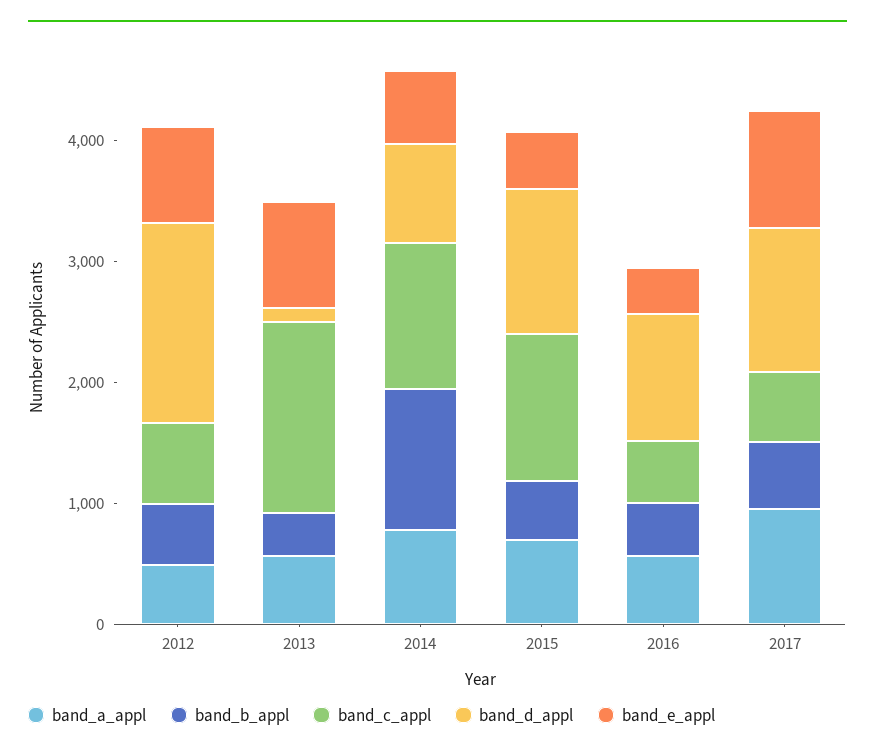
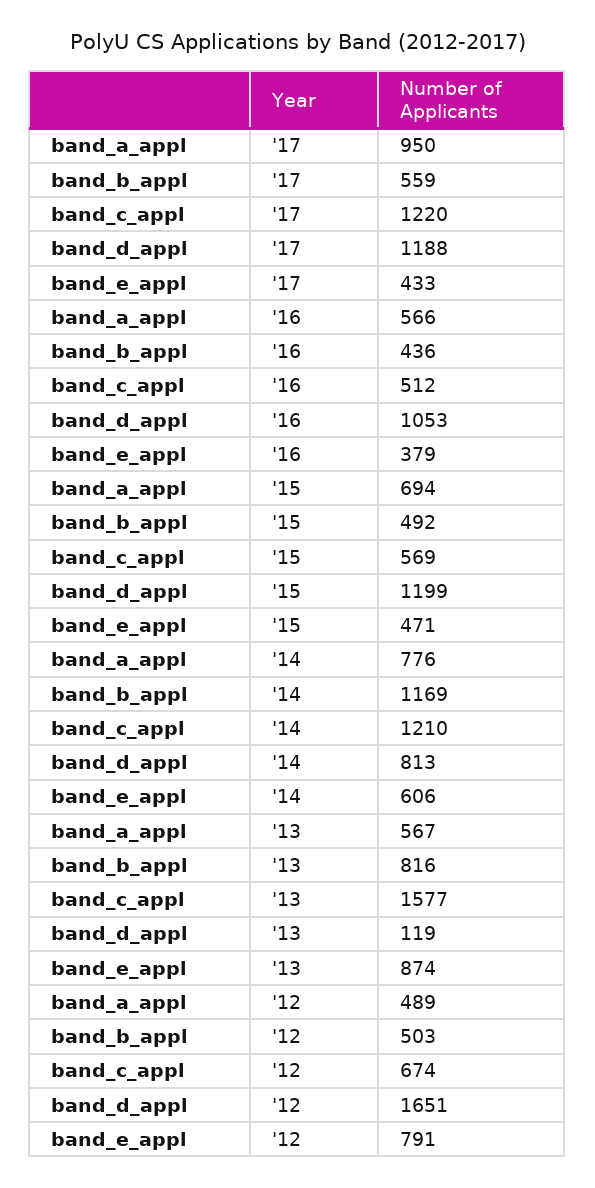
  {
    "band_a_appl": {
      "2012": 489,
      "2013": 567,
      "2014": 776,
      "2015": 694,
      "2016": 566,
      "2017": 950
    },
    "band_b_appl": {
      "2012": 503,
-     "2013": 400,
+     "2013": 816,
      "2014": 1169,
      "2015": 492,
      "2016": 436,
      "2017": 559
    },
    "band_c_appl": {
      "2012": 674,
      "2013": 1577,
      "2014": 1210,
-     "2015": 1200,
+     "2015": 569,
      "2016": 512,
-     "2017": 600
+     "2017": 1220
    },
    "band_d_appl": {
      "2012": 1651,
      "2013": 119,
      "2014": 813,
      "2015": 1199,
      "2016": 1053,
      "2017": 1188
    },
    "band_e_appl": {
      "2012": 791,
      "2013": 874,
      "2014": 606,
      "2015": 471,
      "2016": 379,
-     "2017": 1000
+     "2017": 433
    }
  }

